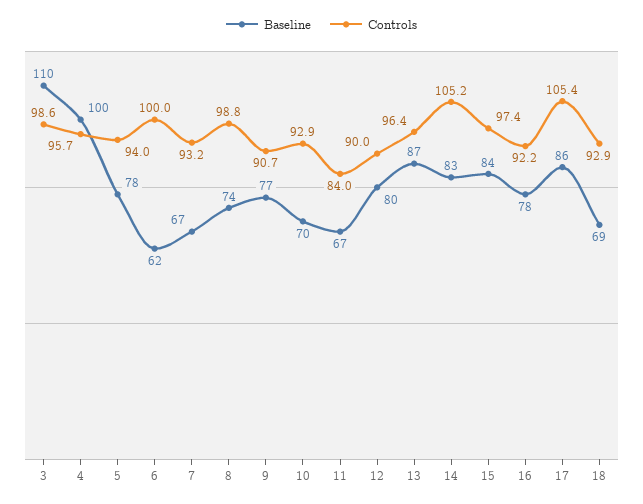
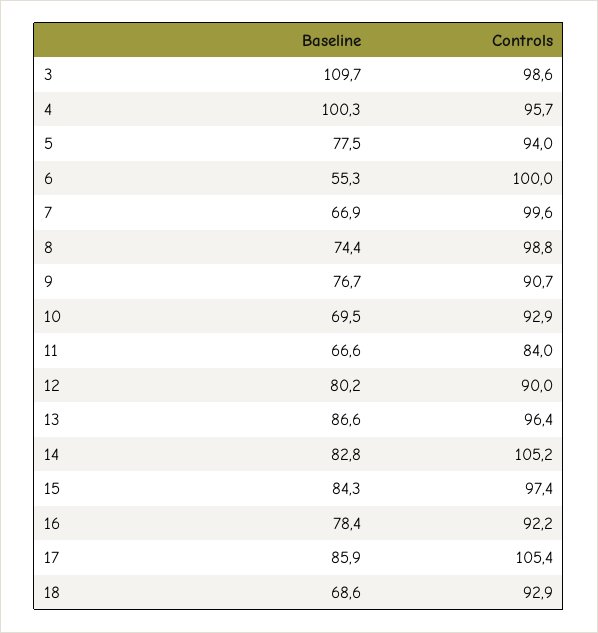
  {
    "Baseline": {
      "3": 109.7,
      "4": 100.3,
      "5": 77.5,
-     "6": 62,
+     "6": 55.3,
      "7": 66.9,
      "8": 74.4,
      "9": 76.7,
      "10": 69.5,
      "11": 66.6,
      "12": 80.2,
      "13": 86.6,
      "14": 82.8,
      "15": 84.3,
      "16": 78.4,
      "17": 85.9,
      "18": 68.6
    },
    "Controls": {
      "3": 98.6,
      "4": 95.7,
      "5": 94,
      "6": 100,
-     "7": 93.2,
+     "7": 99.6,
      "8": 98.8,
      "9": 90.7,
      "10": 92.9,
      "11": 84,
      "12": 90,
      "13": 96.4,
      "14": 105.2,
      "15": 97.4,
      "16": 92.2,
      "17": 105.4,
      "18": 92.9
    }
  }

